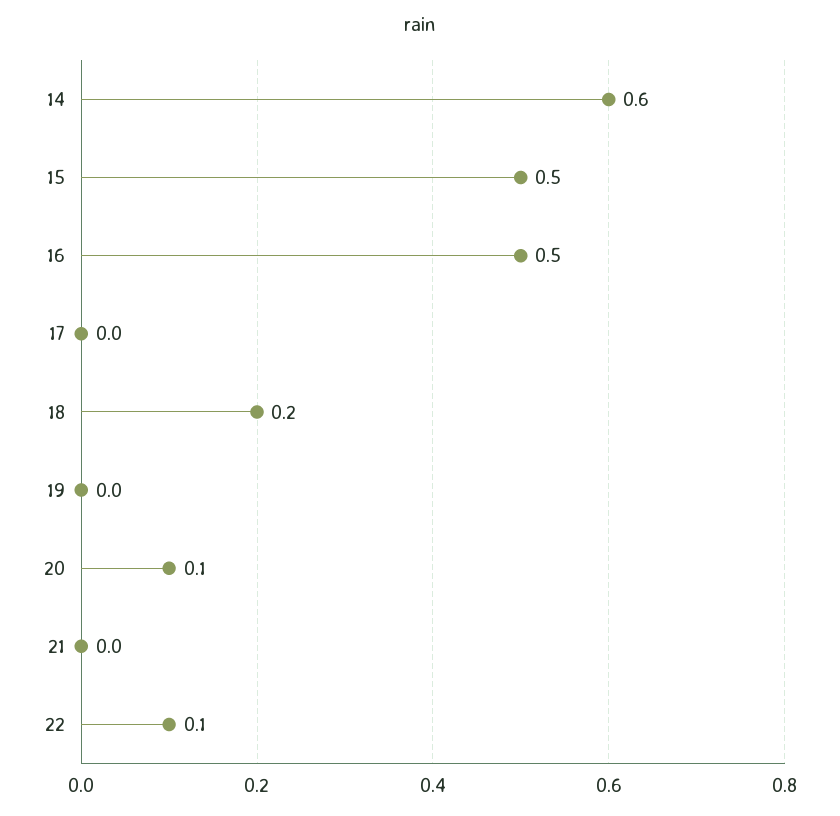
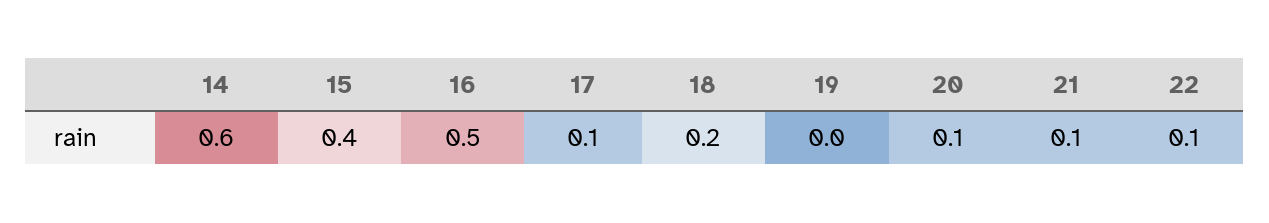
  {
    "14": 0.6,
-   "15": 0.5,
+   "15": 0.4,
    "16": 0.5,
-   "17": 0,
+   "17": 0.1,
    "18": 0.2,
    "19": 0,
    "20": 0.1,
-   "21": 0,
+   "21": 0.1,
    "22": 0.1
  }

